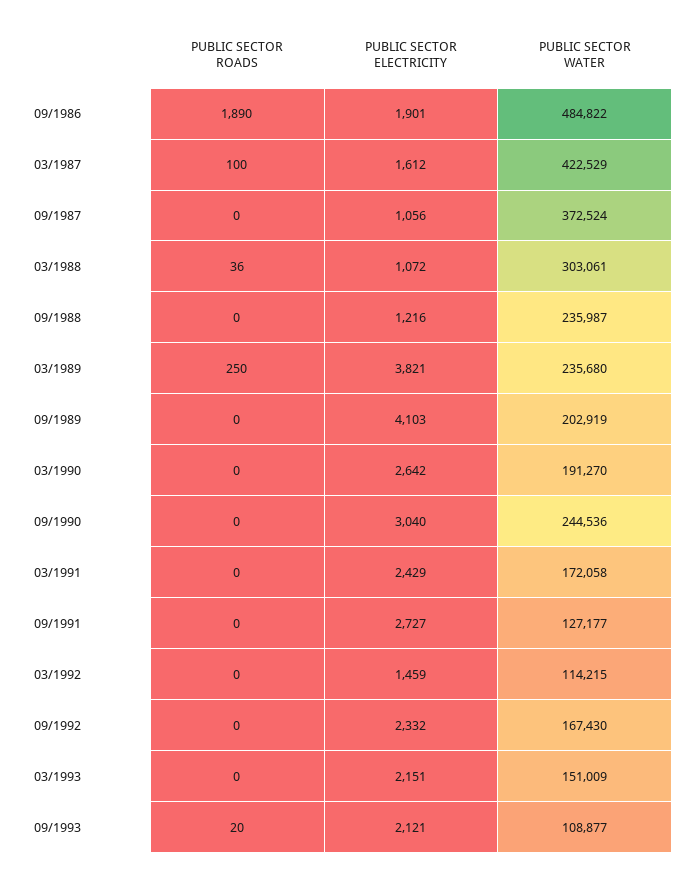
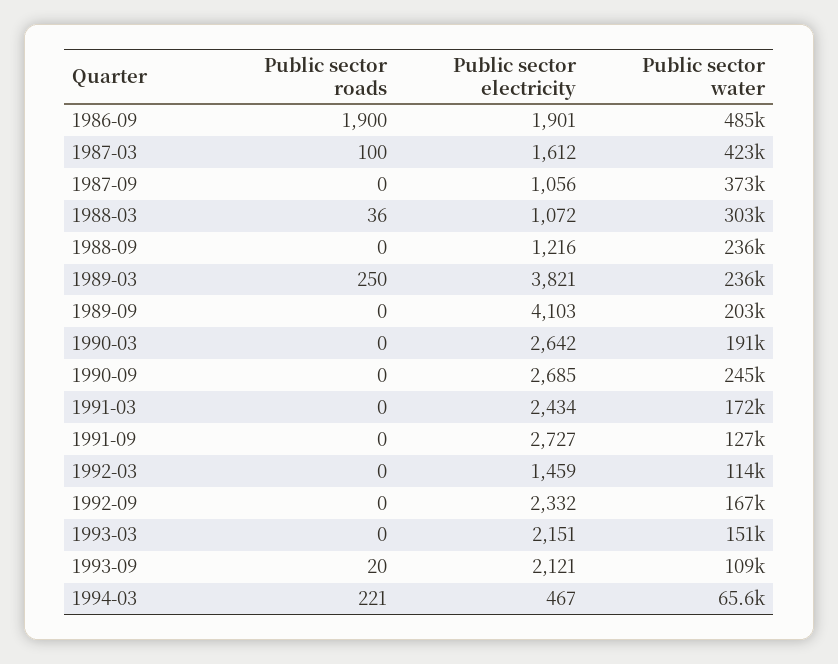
  {
    "PUBLIC SECTOR ROADS": {
-     "09/1986": 1890,
+     "09/1986": 1900,
      "03/1987": 100,
      "09/1987": 0,
      "03/1988": 36,
      "09/1988": 0,
      "03/1989": 250,
      "09/1989": 0,
      "03/1990": 0,
      "09/1990": 0,
      "03/1991": 0,
      "09/1991": 0,
      "03/1992": 0,
      "09/1992": 0,
      "03/1993": 0,
-     "09/1993": 20
+     "09/1993": 20,
+     "1994-03": 221
    },
    "PUBLIC SECTOR ELECTRICITY": {
      "09/1986": 1901,
      "03/1987": 1612,
      "09/1987": 1056,
      "03/1988": 1072,
      "09/1988": 1216,
      "03/1989": 3821,
      "09/1989": 4103,
      "03/1990": 2642,
-     "09/1990": 3040,
+     "09/1990": 2685,
-     "03/1991": 2429,
+     "03/1991": 2434,
      "09/1991": 2727,
      "03/1992": 1459,
      "09/1992": 2332,
      "03/1993": 2151,
-     "09/1993": 2121
+     "09/1993": 2121,
+     "1994-03": 467
    },
    "PUBLIC SECTOR WATER": {
      "09/1986": 484822,
      "03/1987": 422529,
      "09/1987": 372524,
      "03/1988": 303061,
      "09/1988": 235987,
      "03/1989": 235680,
      "09/1989": 202919,
      "03/1990": 191270,
      "09/1990": 244536,
      "03/1991": 172058,
      "09/1991": 127177,
      "03/1992": 114215,
      "09/1992": 167430,
      "03/1993": 151009,
-     "09/1993": 108877
+     "09/1993": 108877,
+     "1994-03": 65600
    }
  }

